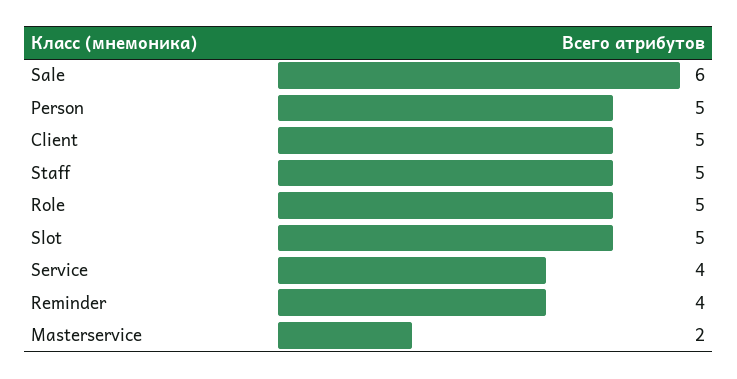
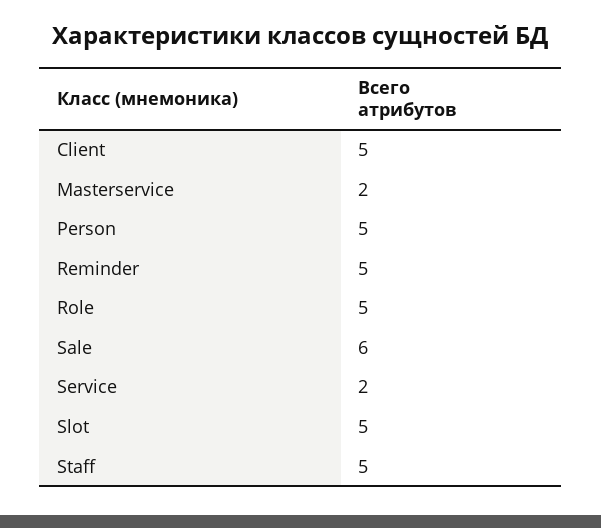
  {
    "Sale": 6,
    "Person": 5,
    "Client": 5,
    "Staff": 5,
    "Role": 5,
    "Slot": 5,
-   "Service": 4,
+   "Service": 2,
-   "Reminder": 4,
+   "Reminder": 5,
    "Masterservice": 2
  }

